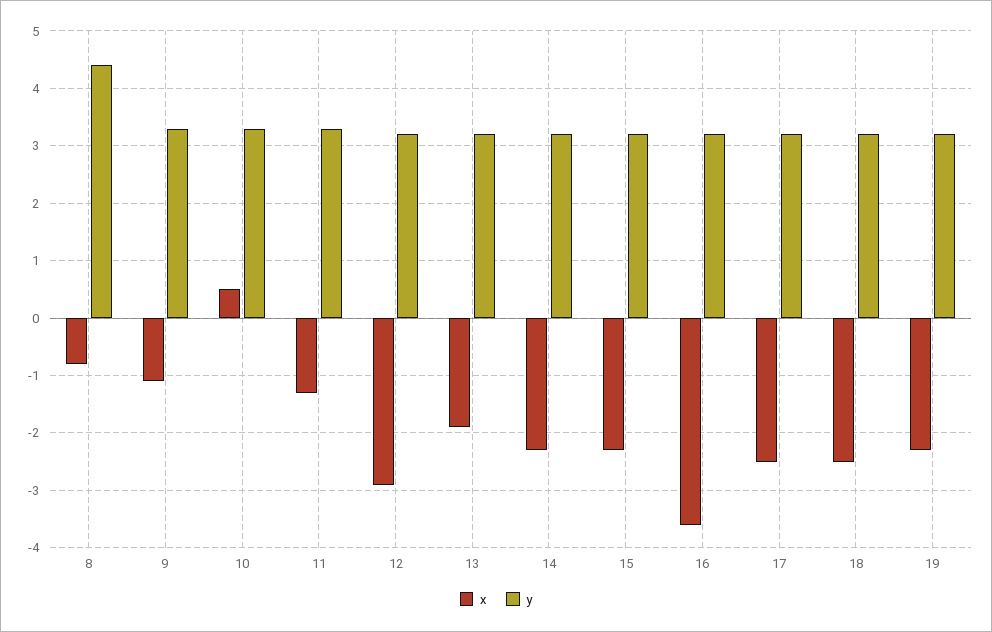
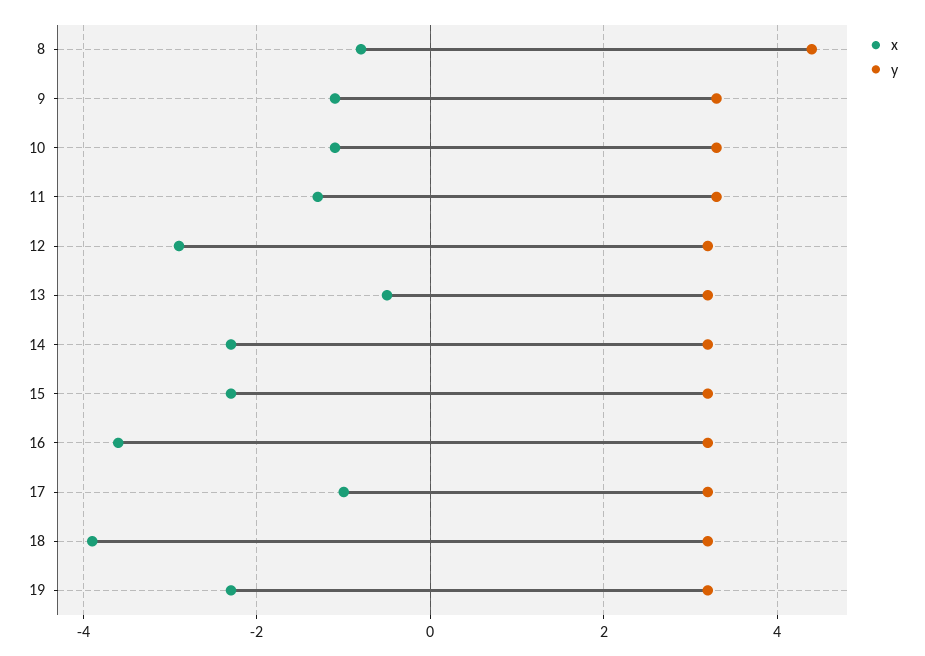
  {
    "x": {
      "8": -1,
      "9": -1,
-     "10": 0.5,
+     "10": -1,
      "11": -1.5,
      "12": -3,
-     "13": -2,
+     "13": -0.5,
      "14": -2.5,
      "15": -2.5,
      "16": -3.5,
-     "17": -2.5,
+     "17": -1,
-     "18": -2.5,
+     "18": -4,
      "19": -2.5
    },
    "y": {
      "8": 4.5,
      "9": 3.5,
      "10": 3.5,
      "11": 3.5,
      "12": 3,
      "13": 3,
      "14": 3,
      "15": 3,
      "16": 3,
      "17": 3,
      "18": 3,
      "19": 3
    }
  }

